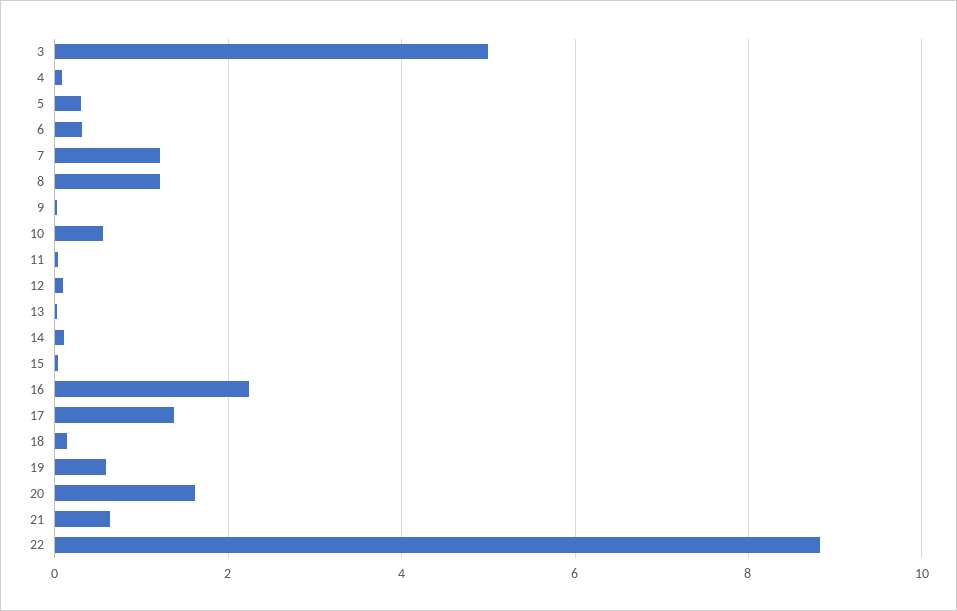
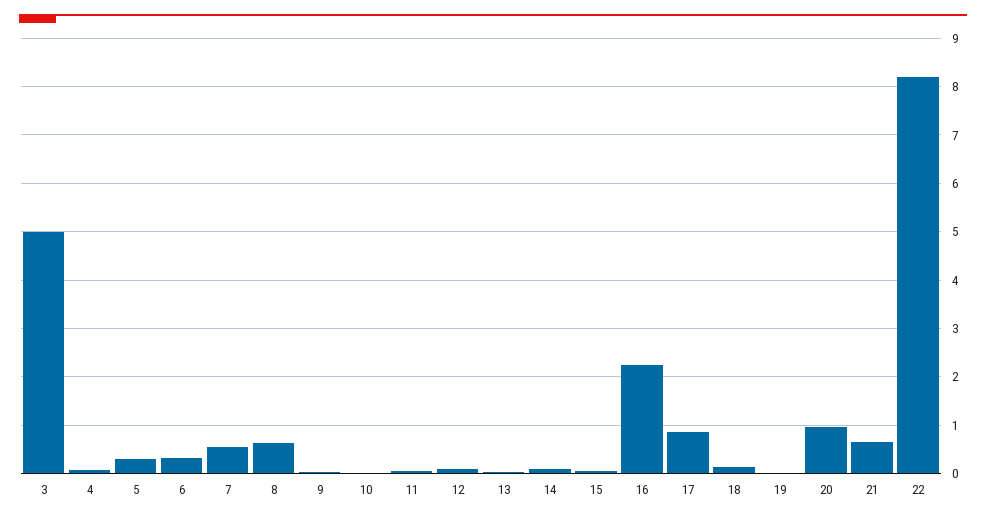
  {
    "3": 5,
    "4": 0,
    "5": 0.4,
    "6": 0.4,
-   "7": 1.2,
+   "7": 0.6,
-   "8": 1.2,
+   "8": 0.6,
    "9": 0,
-   "10": 0.6,
+   "10": 0,
    "11": 0,
    "12": 0,
    "13": 0,
    "14": 0.2,
    "15": 0,
    "16": 2.2,
-   "17": 1.4,
+   "17": 0.8,
    "18": 0.2,
-   "19": 0.6,
+   "19": 0,
-   "20": 1.6,
+   "20": 1,
    "21": 0.6,
-   "22": 8.8
+   "22": 8.2
  }

